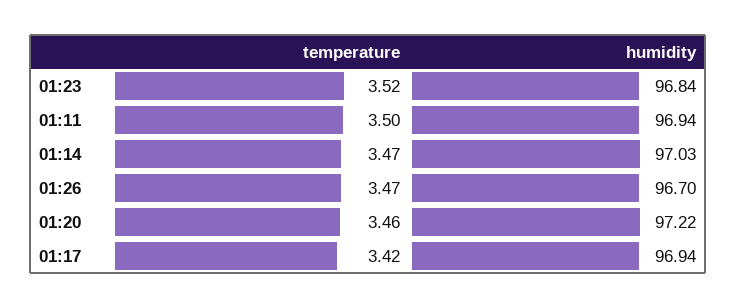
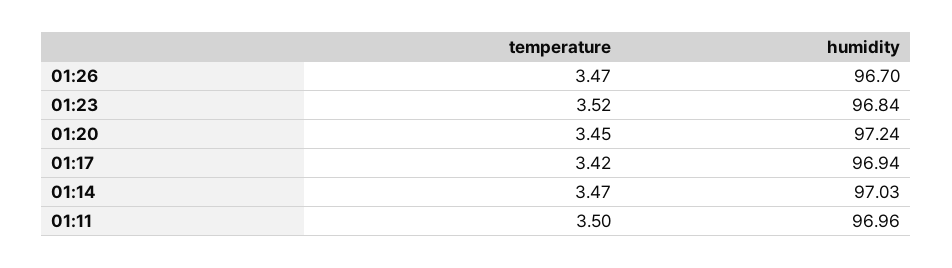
  {
    "temperature": {
      "01:23": 3.52,
      "01:11": 3.5,
      "01:14": 3.47,
      "01:26": 3.47,
-     "01:20": 3.46,
+     "01:20": 3.45,
      "01:17": 3.42
    },
    "humidity": {
      "01:23": 96.84,
-     "01:11": 96.94,
+     "01:11": 96.96,
      "01:14": 97.03,
      "01:26": 96.7,
-     "01:20": 97.22,
+     "01:20": 97.24,
      "01:17": 96.94
    }
  }

